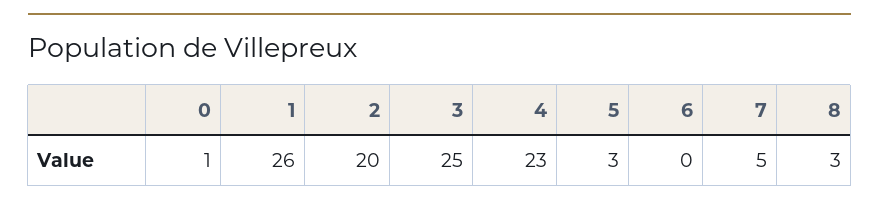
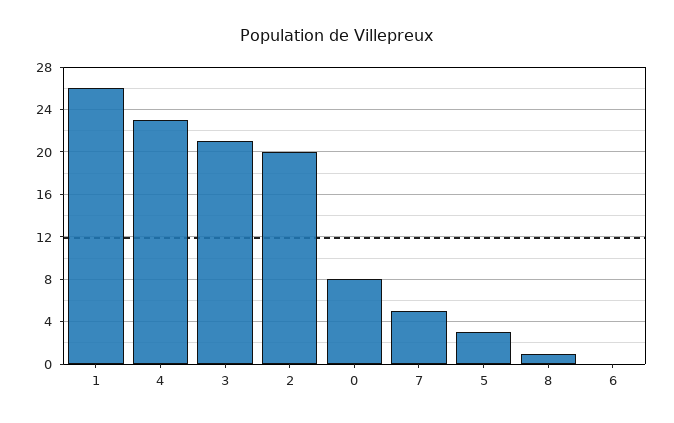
  {
-   "0": 1,
+   "0": 8,
    "1": 26,
    "2": 20,
-   "3": 25,
+   "3": 21,
    "4": 23,
    "5": 3,
    "6": 0,
    "7": 5,
-   "8": 3
+   "8": 1
  }

